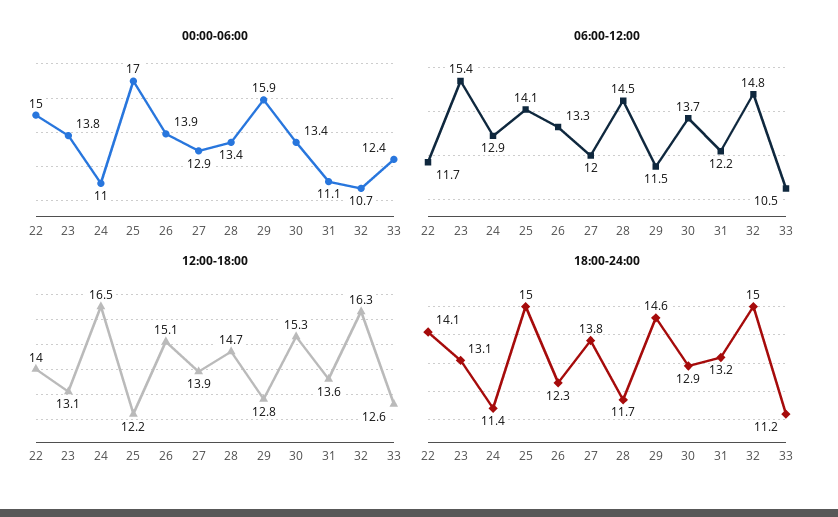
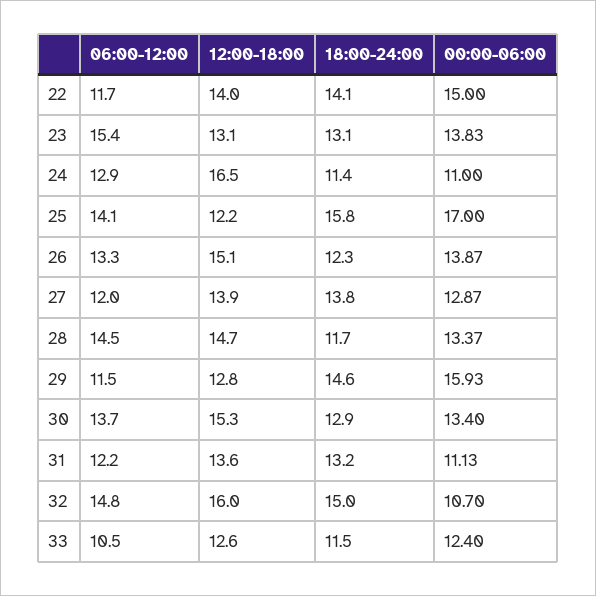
  {
    "00:00-06:00": {
      "22": 15,
      "23": 13.83,
      "24": 11,
      "25": 17,
      "26": 13.87,
      "27": 12.87,
      "28": 13.37,
      "29": 15.93,
      "30": 13.4,
      "31": 11.13,
      "32": 10.7,
      "33": 12.4
    },
    "06:00-12:00": {
      "22": 11.7,
      "23": 15.4,
      "24": 12.9,
      "25": 14.1,
      "26": 13.3,
      "27": 12,
      "28": 14.5,
      "29": 11.5,
      "30": 13.7,
      "31": 12.2,
      "32": 14.8,
      "33": 10.5
    },
    "12:00-18:00": {
      "22": 14,
      "23": 13.1,
      "24": 16.5,
      "25": 12.2,
      "26": 15.1,
      "27": 13.9,
      "28": 14.7,
      "29": 12.8,
      "30": 15.3,
      "31": 13.6,
-     "32": 16.3,
+     "32": 16,
      "33": 12.6
    },
    "18:00-24:00": {
      "22": 14.1,
      "23": 13.1,
      "24": 11.4,
-     "25": 15,
+     "25": 15.8,
      "26": 12.3,
      "27": 13.8,
      "28": 11.7,
      "29": 14.6,
      "30": 12.9,
      "31": 13.2,
      "32": 15,
-     "33": 11.2
+     "33": 11.5
    }
  }

